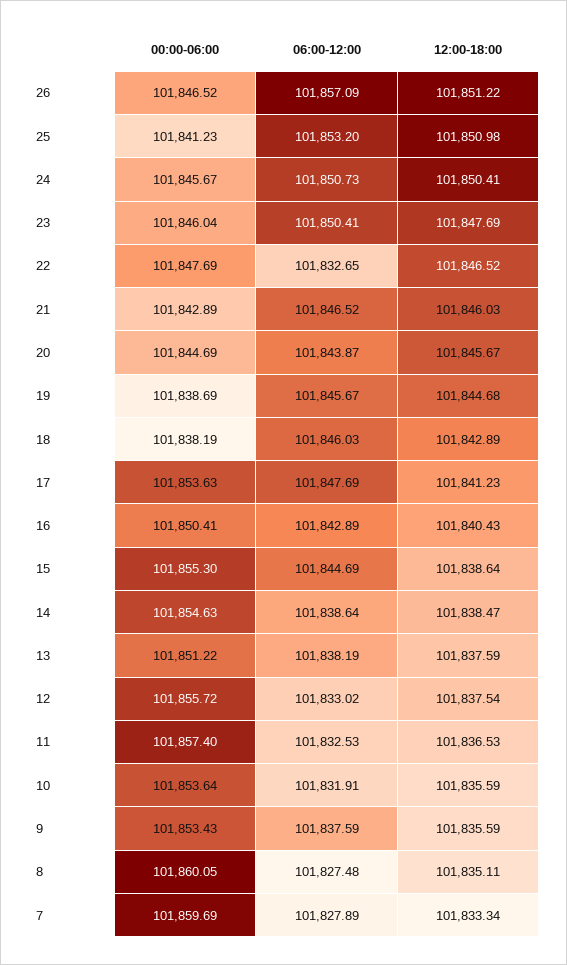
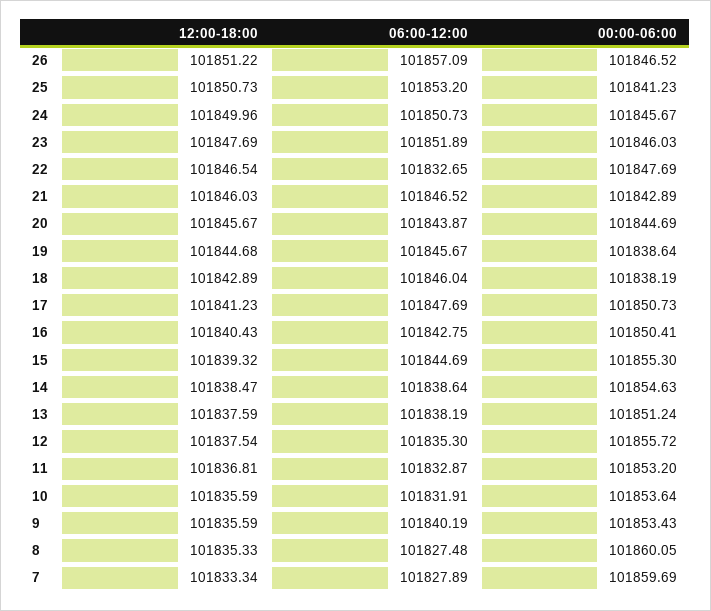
  {
    "00:00-06:00": {
      "26": 101846.52,
      "25": 101841.23,
      "24": 101845.67,
-     "23": 101846.04,
+     "23": 101846.03,
      "22": 101847.69,
      "21": 101842.89,
      "20": 101844.69,
-     "19": 101838.69,
+     "19": 101838.64,
      "18": 101838.19,
-     "17": 101853.63,
+     "17": 101850.73,
      "16": 101850.41,
      "15": 101855.3,
      "14": 101854.63,
-     "13": 101851.22,
+     "13": 101851.24,
      "12": 101855.72,
-     "11": 101857.4,
+     "11": 101853.2,
      "10": 101853.64,
      "9": 101853.43,
      "8": 101860.05,
      "7": 101859.69
    },
    "06:00-12:00": {
      "26": 101857.09,
      "25": 101853.2,
      "24": 101850.73,
-     "23": 101850.41,
+     "23": 101851.89,
      "22": 101832.65,
      "21": 101846.52,
      "20": 101843.87,
      "19": 101845.67,
-     "18": 101846.03,
+     "18": 101846.04,
      "17": 101847.69,
-     "16": 101842.89,
+     "16": 101842.75,
      "15": 101844.69,
      "14": 101838.64,
      "13": 101838.19,
-     "12": 101833.02,
+     "12": 101835.3,
-     "11": 101832.53,
+     "11": 101832.87,
      "10": 101831.91,
-     "9": 101837.59,
+     "9": 101840.19,
      "8": 101827.48,
      "7": 101827.89
    },
    "12:00-18:00": {
      "26": 101851.22,
-     "25": 101850.98,
+     "25": 101850.73,
-     "24": 101850.41,
+     "24": 101849.96,
      "23": 101847.69,
-     "22": 101846.52,
+     "22": 101846.54,
      "21": 101846.03,
      "20": 101845.67,
      "19": 101844.68,
      "18": 101842.89,
      "17": 101841.23,
      "16": 101840.43,
-     "15": 101838.64,
+     "15": 101839.32,
      "14": 101838.47,
      "13": 101837.59,
      "12": 101837.54,
-     "11": 101836.53,
+     "11": 101836.81,
      "10": 101835.59,
      "9": 101835.59,
-     "8": 101835.11,
+     "8": 101835.33,
      "7": 101833.34
    }
  }

